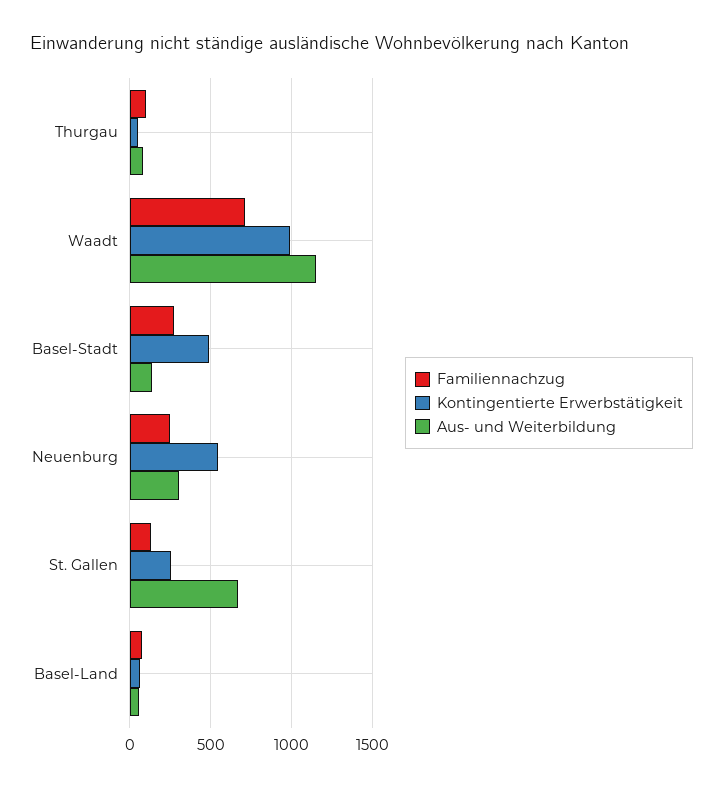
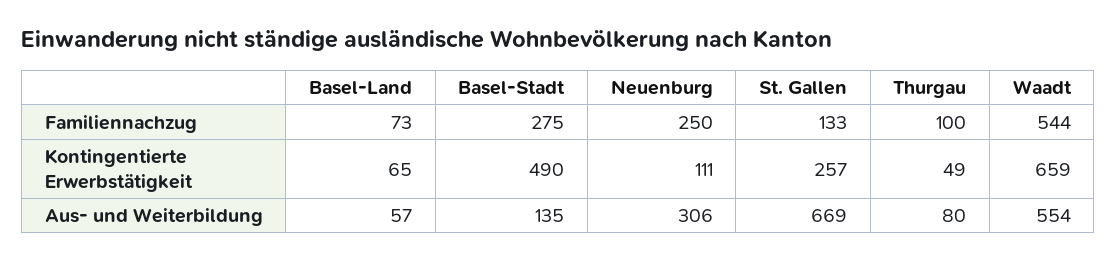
  {
    "Familiennachzug": {
      "Thurgau": 100,
-     "Waadt": 700,
+     "Waadt": 544,
      "Basel-Stadt": 275,
      "Neuenburg": 250,
      "St. Gallen": 133,
      "Basel-Land": 73
    },
    "Kontingentierte Erwerbstätigkeit": {
      "Thurgau": 49,
-     "Waadt": 1000,
+     "Waadt": 659,
      "Basel-Stadt": 490,
-     "Neuenburg": 550,
+     "Neuenburg": 111,
      "St. Gallen": 257,
      "Basel-Land": 65
    },
    "Aus- und Weiterbildung": {
      "Thurgau": 80,
-     "Waadt": 1150,
+     "Waadt": 554,
      "Basel-Stadt": 135,
      "Neuenburg": 306,
      "St. Gallen": 669,
      "Basel-Land": 57
    }
  }

